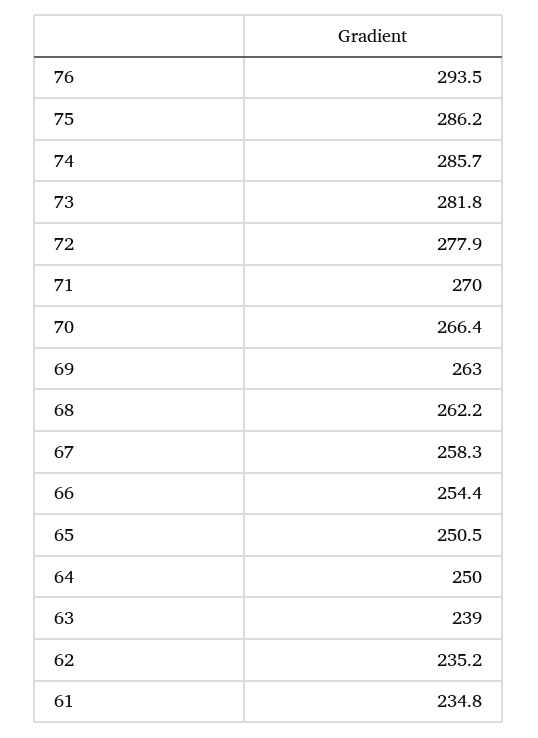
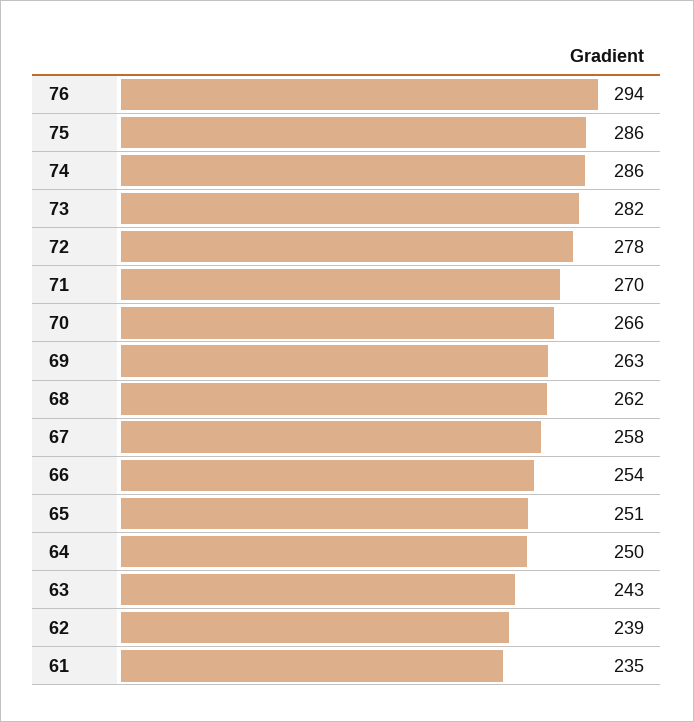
  {
    "76": 293.5,
    "75": 286.2,
    "74": 285.7,
    "73": 281.8,
    "72": 277.9,
    "71": 270,
    "70": 266.4,
    "69": 263,
    "68": 262.2,
    "67": 258.3,
    "66": 254.4,
    "65": 250.5,
    "64": 250,
-   "63": 239,
+   "63": 243,
-   "62": 235.2,
+   "62": 239,
    "61": 234.8
  }

